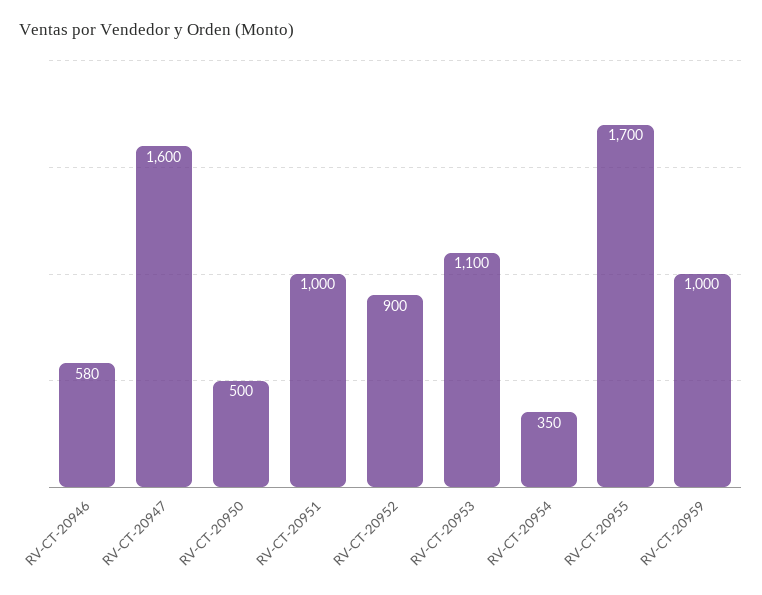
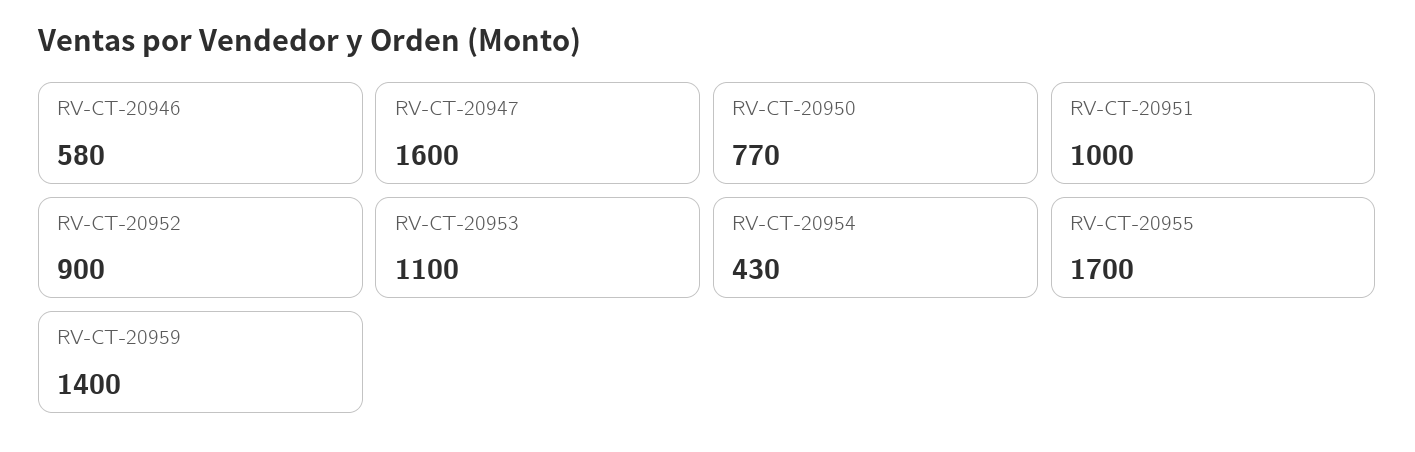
  {
    "RV-CT-20946": 580,
    "RV-CT-20947": 1600,
-   "RV-CT-20950": 500,
+   "RV-CT-20950": 770,
    "RV-CT-20951": 1000,
    "RV-CT-20952": 900,
    "RV-CT-20953": 1100,
-   "RV-CT-20954": 350,
+   "RV-CT-20954": 430,
    "RV-CT-20955": 1700,
-   "RV-CT-20959": 1000
+   "RV-CT-20959": 1400
  }

